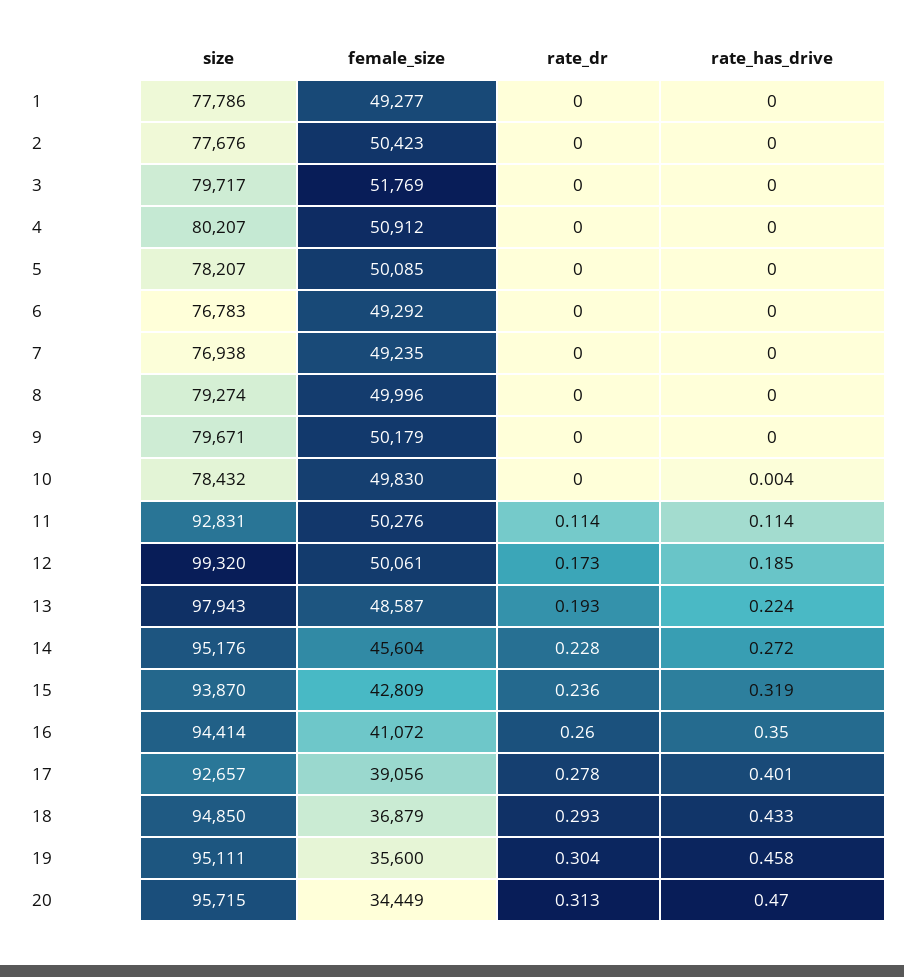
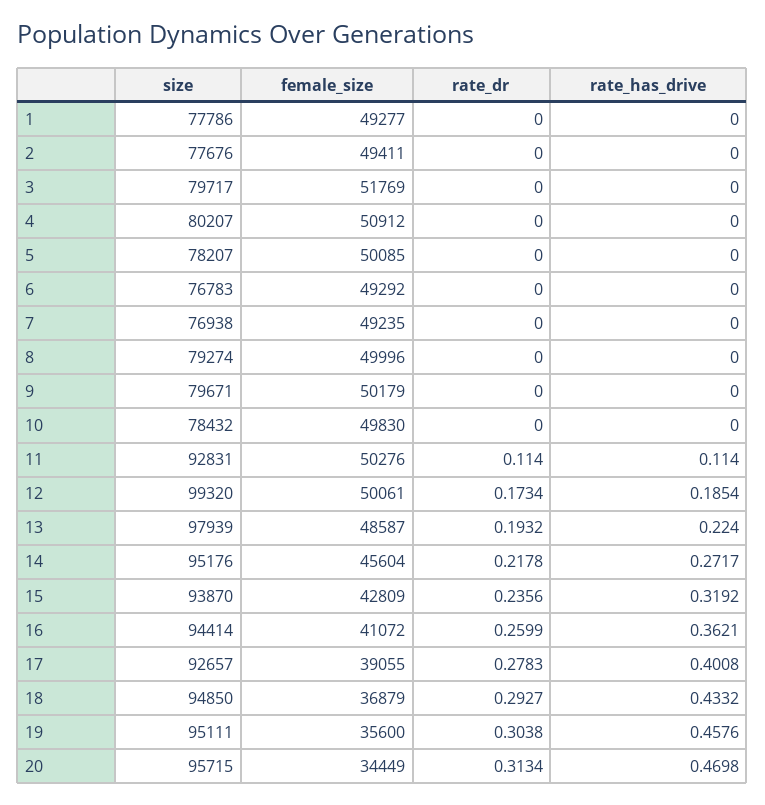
  {
    "size": {
      "1": 77786,
      "2": 77676,
      "3": 79717,
      "4": 80207,
      "5": 78207,
      "6": 76783,
      "7": 76938,
      "8": 79274,
      "9": 79671,
      "10": 78432,
      "11": 92831,
      "12": 99320,
-     "13": 97943,
+     "13": 97939,
      "14": 95176,
      "15": 93870,
      "16": 94414,
      "17": 92657,
      "18": 94850,
      "19": 95111,
      "20": 95715
    },
    "female_size": {
      "1": 49277,
-     "2": 50423,
+     "2": 49411,
      "3": 51769,
      "4": 50912,
      "5": 50085,
      "6": 49292,
      "7": 49235,
      "8": 49996,
      "9": 50179,
      "10": 49830,
      "11": 50276,
      "12": 50061,
      "13": 48587,
      "14": 45604,
      "15": 42809,
      "16": 41072,
-     "17": 39056,
+     "17": 39055,
      "18": 36879,
      "19": 35600,
      "20": 34449
    },
    "rate_dr": {
      "1": 0,
      "2": 0,
      "3": 0,
      "4": 0,
      "5": 0,
      "6": 0,
      "7": 0,
      "8": 0,
      "9": 0,
      "10": 0,
      "11": 0.114,
      "12": 0.1734,
      "13": 0.1932,
-     "14": 0.228,
+     "14": 0.2178,
      "15": 0.2356,
      "16": 0.2599,
      "17": 0.2783,
      "18": 0.2927,
      "19": 0.3038,
      "20": 0.3134
    },
    "rate_has_drive": {
      "1": 0,
      "2": 0,
      "3": 0,
      "4": 0,
      "5": 0,
      "6": 0,
      "7": 0,
      "8": 0,
      "9": 0,
-     "10": 0.004,
+     "10": 0,
      "11": 0.114,
      "12": 0.1854,
      "13": 0.224,
      "14": 0.2717,
      "15": 0.3192,
-     "16": 0.35,
+     "16": 0.3621,
      "17": 0.4008,
      "18": 0.4332,
      "19": 0.4576,
      "20": 0.4698
    }
  }

